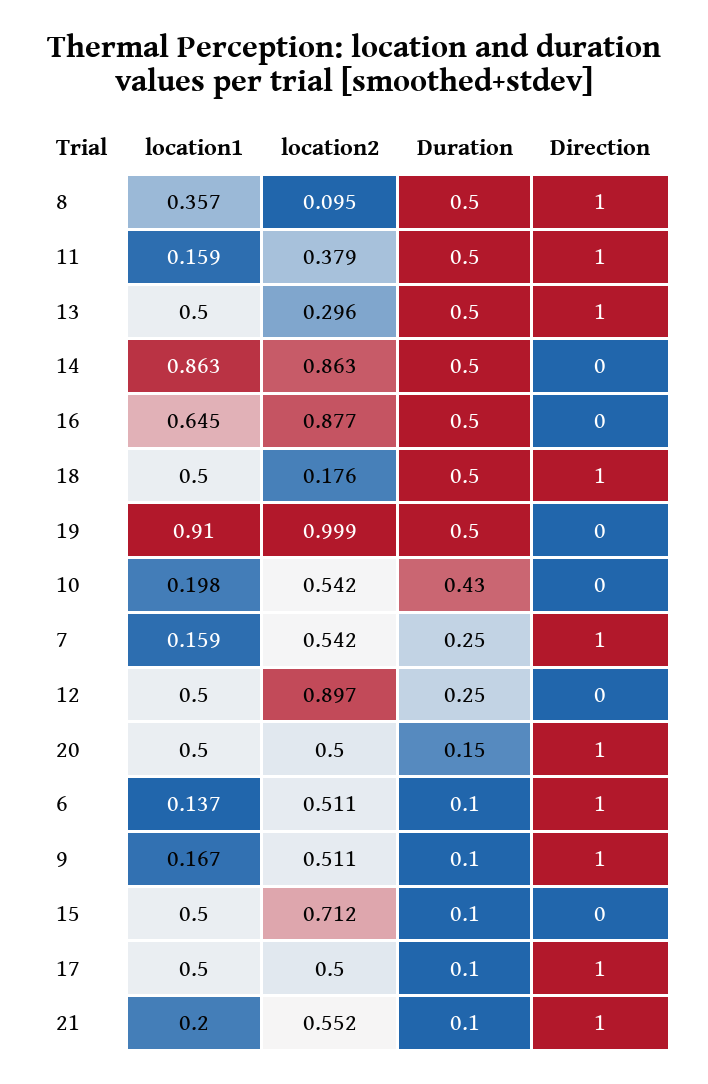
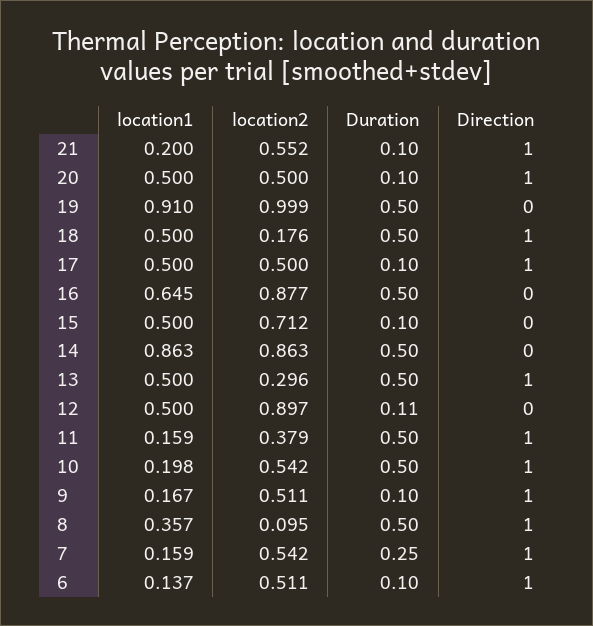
  {
    "location1": {
      "8": 0.357,
      "11": 0.159,
      "13": 0.5,
      "14": 0.863,
      "16": 0.645,
      "18": 0.5,
      "19": 0.91,
      "10": 0.198,
      "7": 0.159,
      "12": 0.5,
      "20": 0.5,
      "6": 0.137,
      "9": 0.167,
      "15": 0.5,
      "17": 0.5,
      "21": 0.2
    },
    "location2": {
      "8": 0.095,
      "11": 0.379,
      "13": 0.296,
      "14": 0.863,
      "16": 0.877,
      "18": 0.176,
      "19": 0.999,
      "10": 0.542,
      "7": 0.542,
      "12": 0.897,
      "20": 0.5,
      "6": 0.511,
      "9": 0.511,
      "15": 0.712,
      "17": 0.5,
      "21": 0.552
    },
    "Duration": {
      "8": 0.5,
      "11": 0.5,
      "13": 0.5,
      "14": 0.5,
      "16": 0.5,
      "18": 0.5,
      "19": 0.5,
-     "10": 0.43,
+     "10": 0.5,
      "7": 0.25,
-     "12": 0.25,
+     "12": 0.11,
-     "20": 0.15,
+     "20": 0.1,
      "6": 0.1,
      "9": 0.1,
      "15": 0.1,
      "17": 0.1,
      "21": 0.1
    },
    "Direction": {
      "8": 1,
      "11": 1,
      "13": 1,
      "14": 0,
      "16": 0,
      "18": 1,
      "19": 0,
-     "10": 0,
+     "10": 1,
      "7": 1,
      "12": 0,
      "20": 1,
      "6": 1,
      "9": 1,
      "15": 0,
      "17": 1,
      "21": 1
    }
  }

